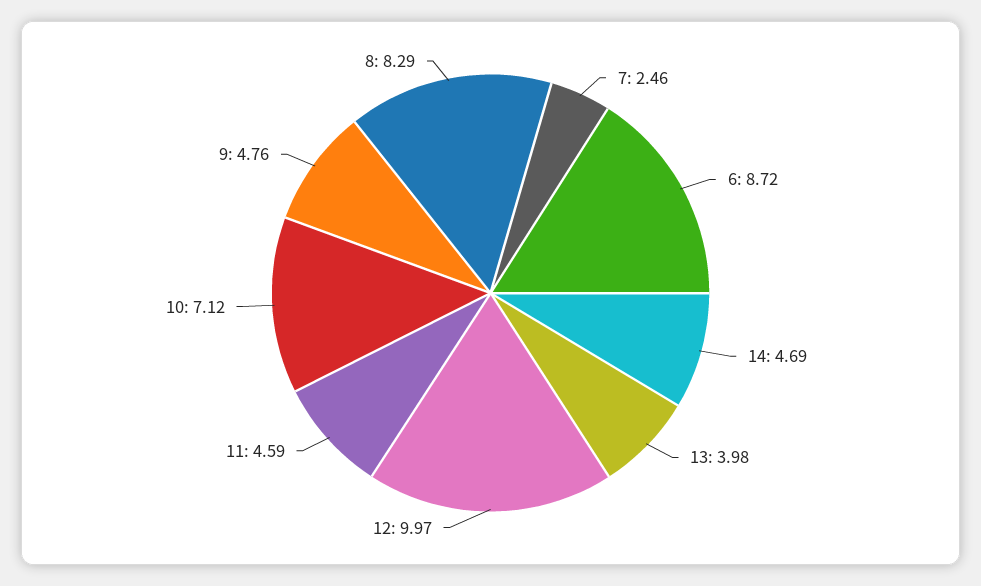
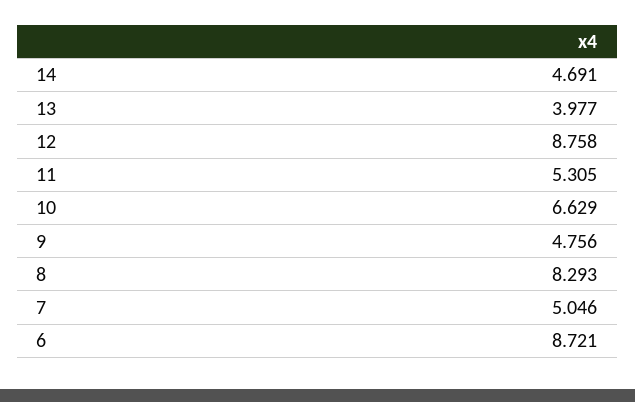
  {
-   "7": 2.46,
+   "7": 5.046,
    "6": 8.721,
    "14": 4.691,
    "13": 3.977,
-   "12": 9.97,
+   "12": 8.758,
-   "11": 4.59,
+   "11": 5.305,
-   "10": 7.12,
+   "10": 6.629,
    "9": 4.756,
    "8": 8.293
  }

